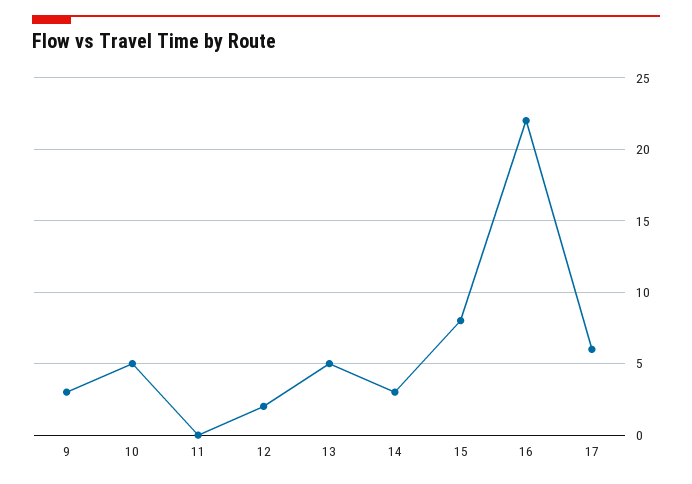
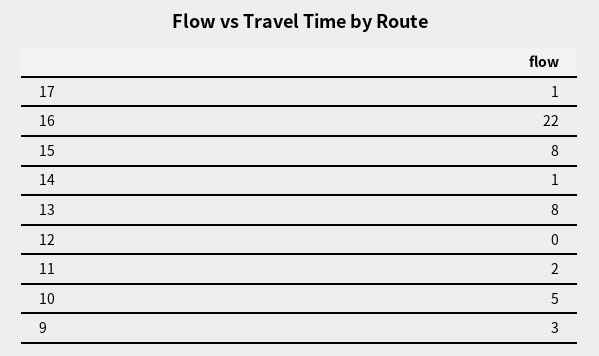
  {
    "9": 3,
    "10": 5,
-   "11": 0,
+   "11": 2,
-   "12": 2,
+   "12": 0,
-   "13": 5,
+   "13": 8,
-   "14": 3,
+   "14": 1,
    "15": 8,
    "16": 22,
-   "17": 6
+   "17": 1
  }

